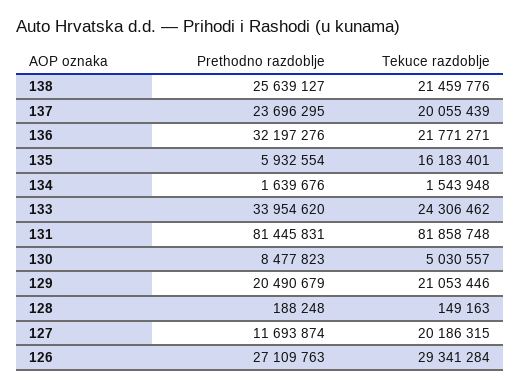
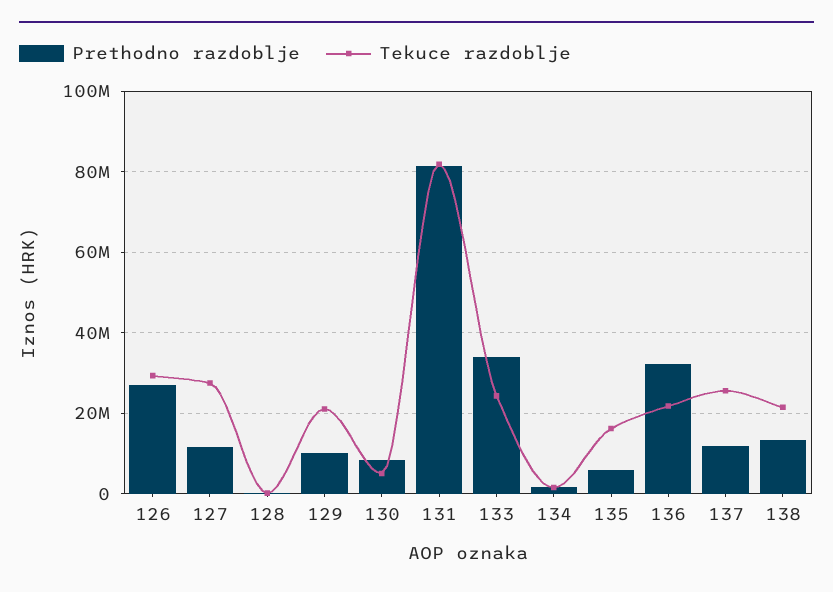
  {
    "Prethodno razdoblje": {
-     "138": 25639127,
+     "138": 14000000,
-     "137": 23696295,
+     "137": 12000000,
      "136": 32197276,
      "135": 5932554,
      "134": 1639676,
      "133": 33954620,
      "131": 81445831,
      "130": 8477823,
-     "129": 20490679,
+     "129": 10000000,
      "128": 188248,
      "127": 11693874,
      "126": 27109763
    },
    "Tekuce razdoblje": {
      "138": 21459776,
-     "137": 20055439,
+     "137": 26000000,
      "136": 21771271,
      "135": 16183401,
      "134": 1543948,
      "133": 24306462,
      "131": 81858748,
      "130": 5030557,
      "129": 21053446,
      "128": 149163,
-     "127": 20186315,
+     "127": 28000000,
      "126": 29341284
    }
  }

